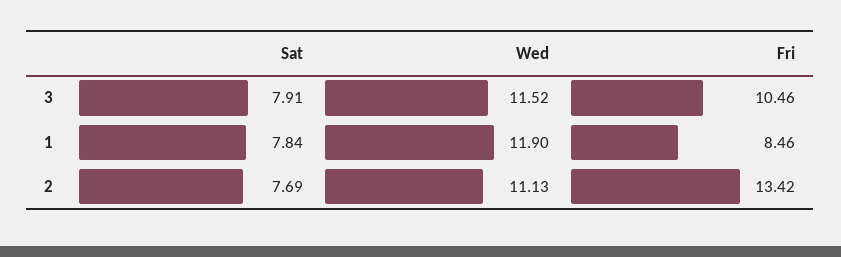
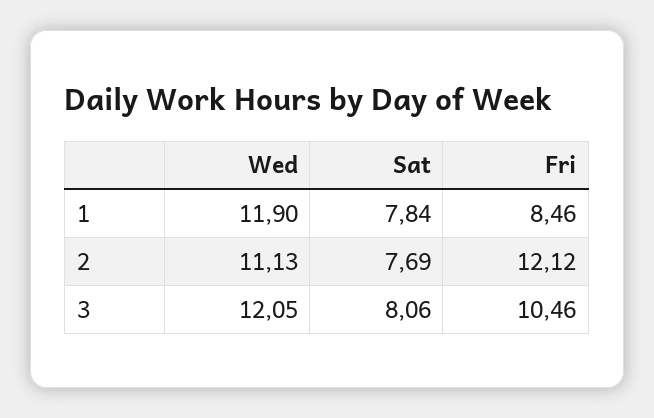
  {
    "Sat": {
-     "3": 7.91,
+     "3": 8.06,
      "1": 7.84,
      "2": 7.69
    },
    "Wed": {
-     "3": 11.52,
+     "3": 12.05,
      "1": 11.9,
      "2": 11.13
    },
    "Fri": {
      "3": 10.46,
      "1": 8.46,
-     "2": 13.42
+     "2": 12.12
    }
  }

